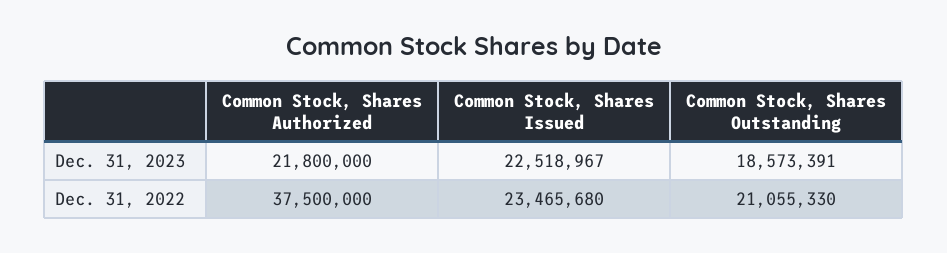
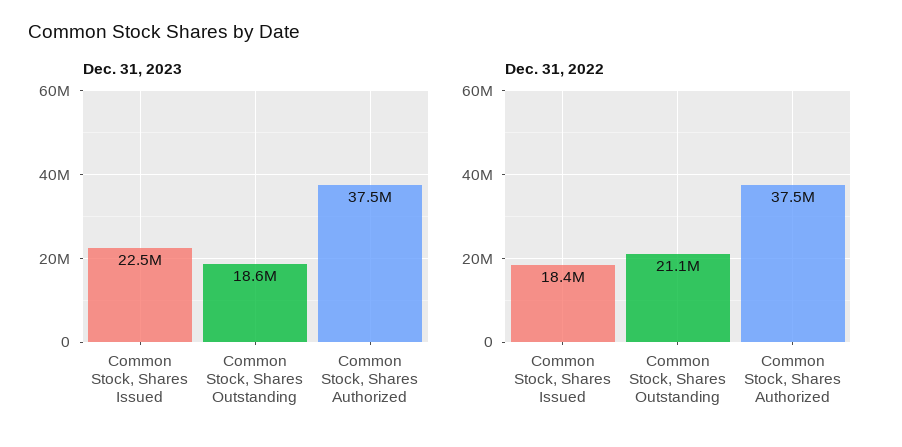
  {
    "Dec. 31, 2023": {
-     "Common Stock, Shares Authorized": 21800000,
+     "Common Stock, Shares Authorized": 37500000,
      "Common Stock, Shares Issued": 22518967,
      "Common Stock, Shares Outstanding": 18573391
    },
    "Dec. 31, 2022": {
      "Common Stock, Shares Authorized": 37500000,
-     "Common Stock, Shares Issued": 23465680,
+     "Common Stock, Shares Issued": 18400000,
      "Common Stock, Shares Outstanding": 21055330
    }
  }

